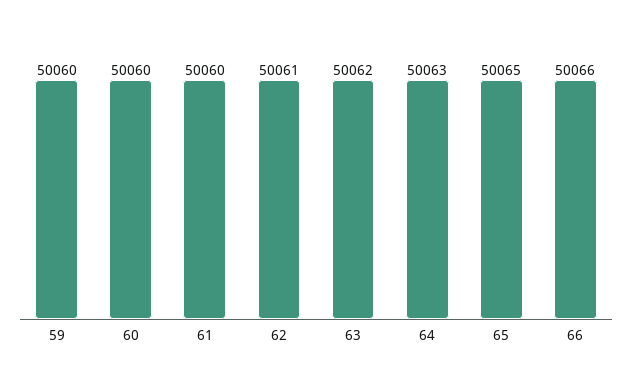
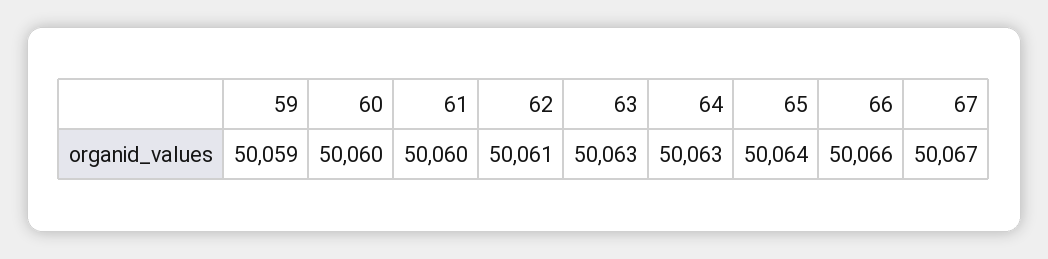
  {
-   "59": 50060,
+   "59": 50059,
    "60": 50060,
    "61": 50060,
    "62": 50061,
-   "63": 50062,
+   "63": 50063,
    "64": 50063,
-   "65": 50065,
+   "65": 50064,
-   "66": 50066
+   "66": 50066,
+   "67": 50067
  }

